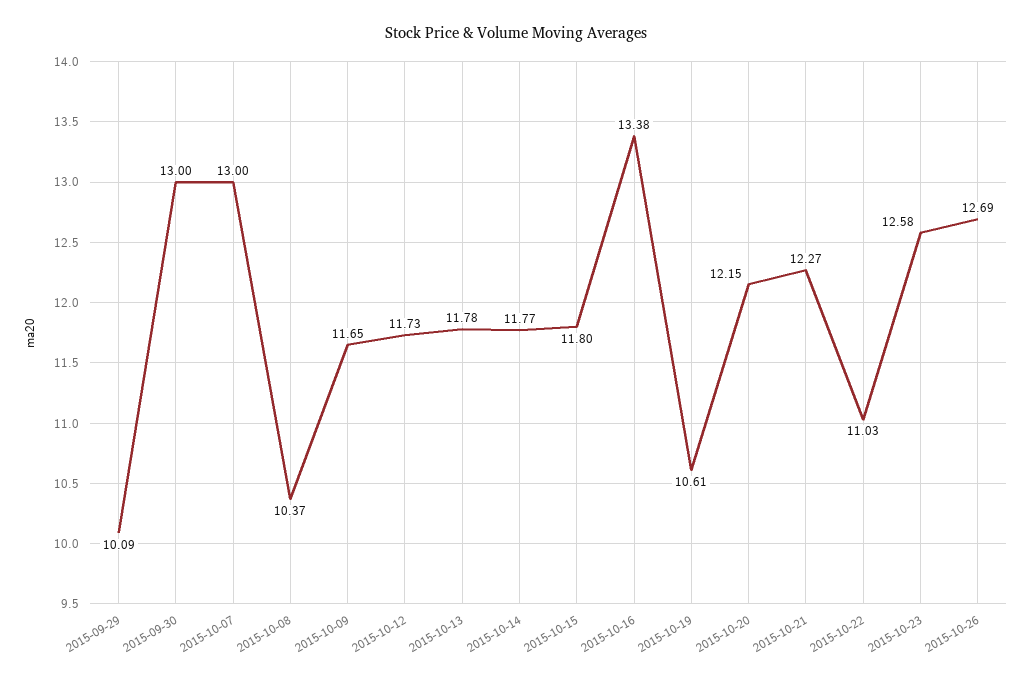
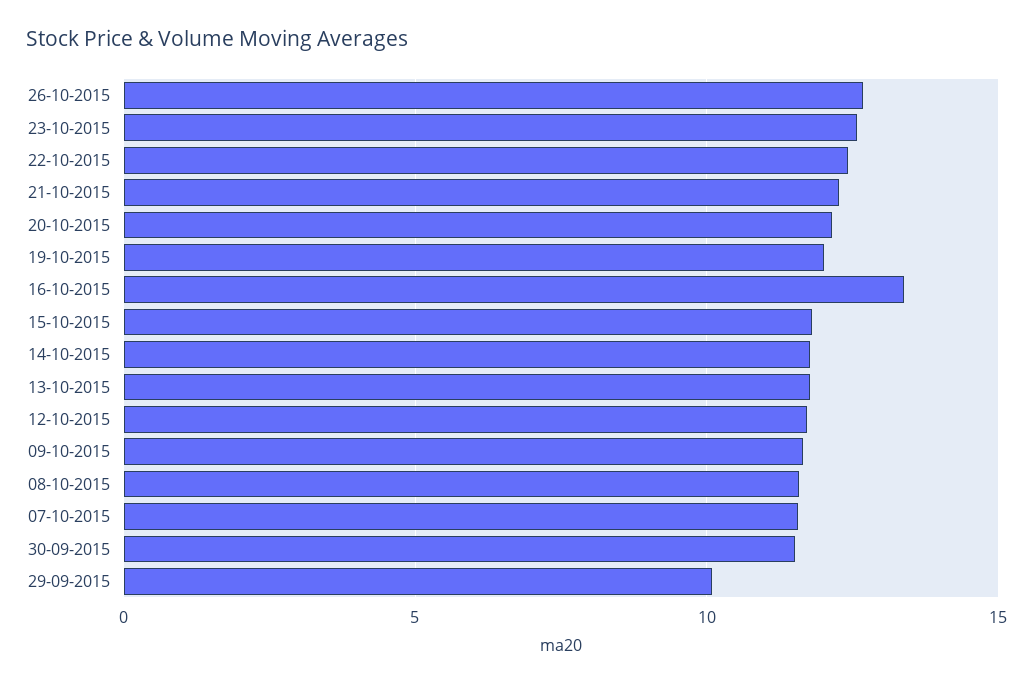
  {
    "2015-09-29": 10.09,
-   "2015-09-30": 13,
+   "2015-09-30": 11.5,
-   "2015-10-07": 13,
+   "2015-10-07": 11.5,
-   "2015-10-08": 10.37,
+   "2015-10-08": 11.5,
    "2015-10-09": 11.65,
    "2015-10-12": 11.73,
    "2015-10-13": 11.78,
    "2015-10-14": 11.77,
    "2015-10-15": 11.8,
    "2015-10-16": 13.38,
-   "2015-10-19": 10.61,
+   "2015-10-19": 12,
    "2015-10-20": 12.15,
    "2015-10-21": 12.27,
-   "2015-10-22": 11.03,
+   "2015-10-22": 12.5,
    "2015-10-23": 12.58,
    "2015-10-26": 12.69
  }

